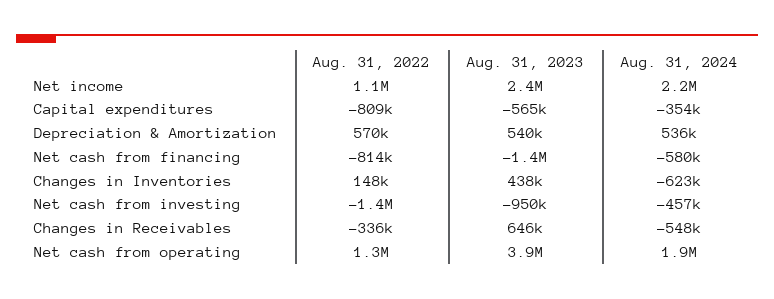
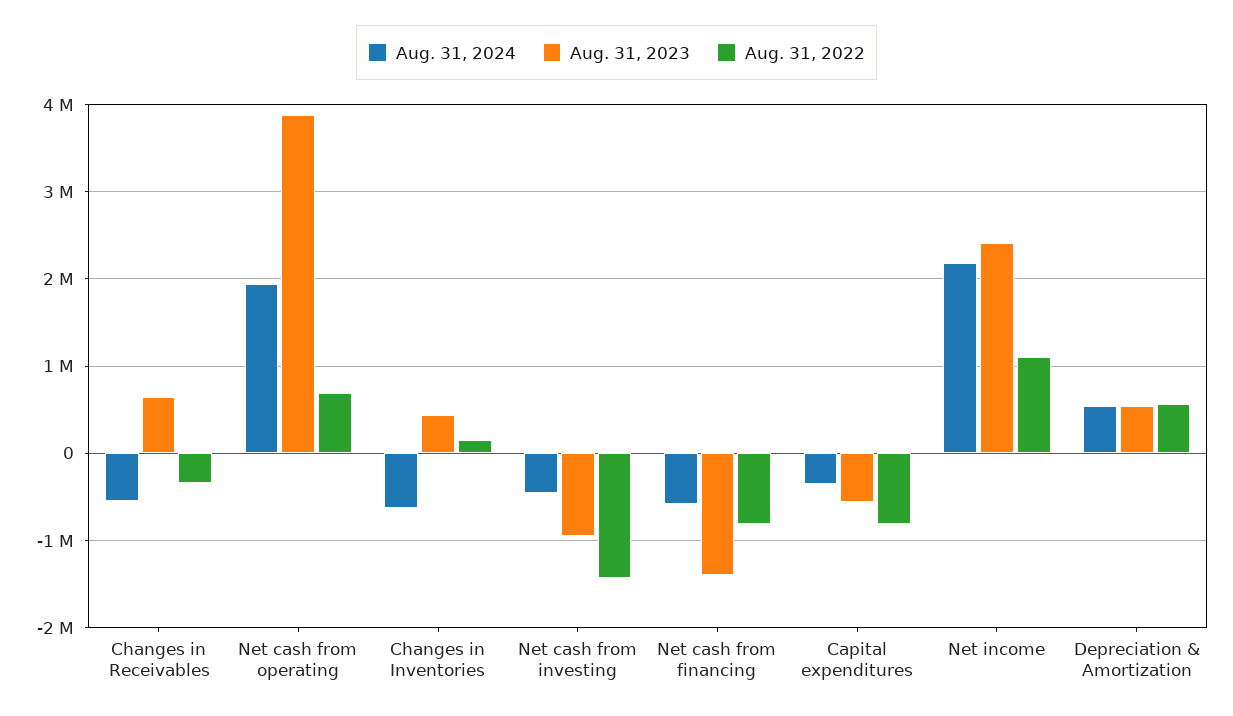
  {
    "Aug. 31, 2022": {
      "Net income": 1100000,
      "Capital expenditures": -809000,
      "Depreciation & Amortization": 570000,
      "Net cash from financing": -814000,
      "Changes in Inventories": 148000,
      "Net cash from investing": -1400000,
      "Changes in Receivables": -336000,
-     "Net cash from operating": 1300000
+     "Net cash from operating": 700000
    },
    "Aug. 31, 2023": {
      "Net income": 2400000,
      "Capital expenditures": -565000,
      "Depreciation & Amortization": 540000,
      "Net cash from financing": -1400000,
      "Changes in Inventories": 438000,
      "Net cash from investing": -950000,
      "Changes in Receivables": 646000,
      "Net cash from operating": 3900000
    },
    "Aug. 31, 2024": {
      "Net income": 2200000,
      "Capital expenditures": -354000,
      "Depreciation & Amortization": 536000,
      "Net cash from financing": -580000,
      "Changes in Inventories": -623000,
      "Net cash from investing": -457000,
      "Changes in Receivables": -548000,
      "Net cash from operating": 1900000
    }
  }

